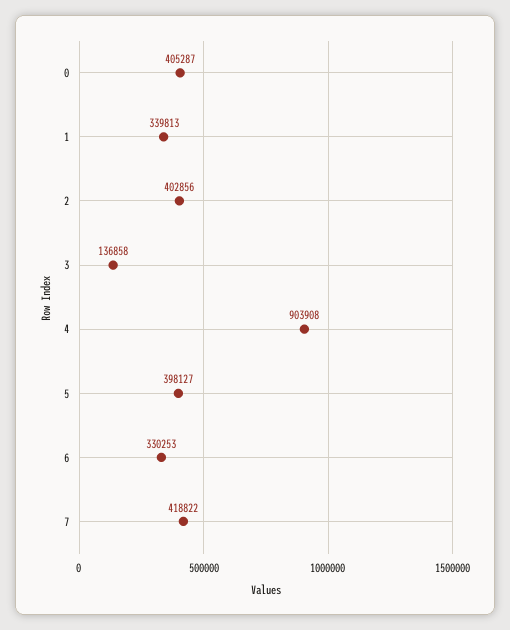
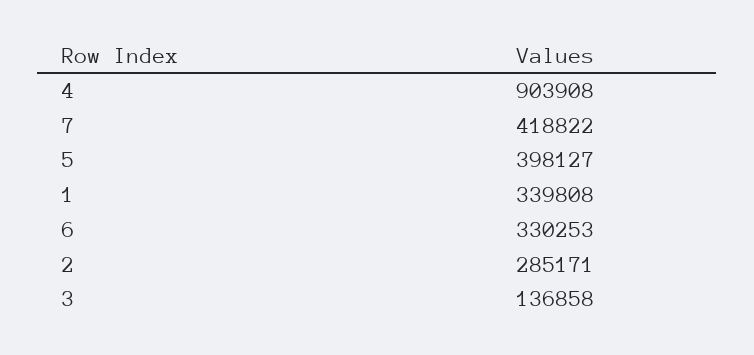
  {
-   "0": 405287,
-   "1": 339813,
+   "1": 339808,
-   "2": 402856,
+   "2": 285171,
    "3": 136858,
    "4": 903908,
    "5": 398127,
    "6": 330253,
    "7": 418822
  }

